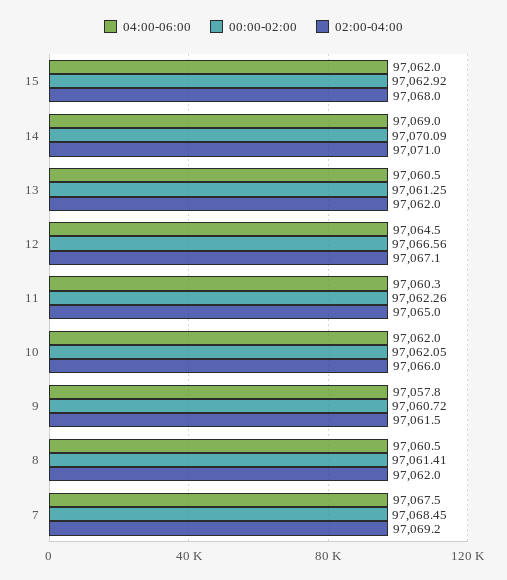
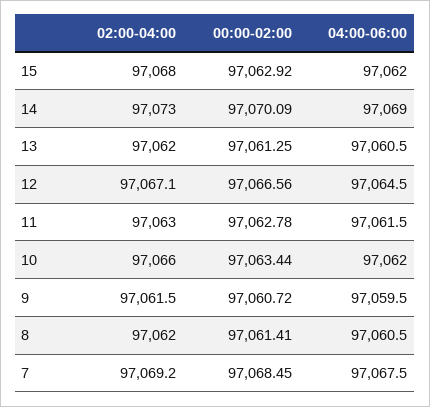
  {
    "04:00-06:00": {
      "15": 97062,
      "14": 97069,
      "13": 97060.5,
      "12": 97064.5,
-     "11": 97060.3,
+     "11": 97061.5,
      "10": 97062,
-     "9": 97057.8,
+     "9": 97059.5,
      "8": 97060.5,
      "7": 97067.5
    },
    "00:00-02:00": {
      "15": 97062.92,
      "14": 97070.09,
      "13": 97061.25,
      "12": 97066.56,
-     "11": 97062.26,
+     "11": 97062.78,
-     "10": 97062.05,
+     "10": 97063.44,
      "9": 97060.72,
      "8": 97061.41,
      "7": 97068.45
    },
    "02:00-04:00": {
      "15": 97068,
-     "14": 97071,
+     "14": 97073,
      "13": 97062,
      "12": 97067.1,
-     "11": 97065,
+     "11": 97063,
      "10": 97066,
      "9": 97061.5,
      "8": 97062,
      "7": 97069.2
    }
  }

